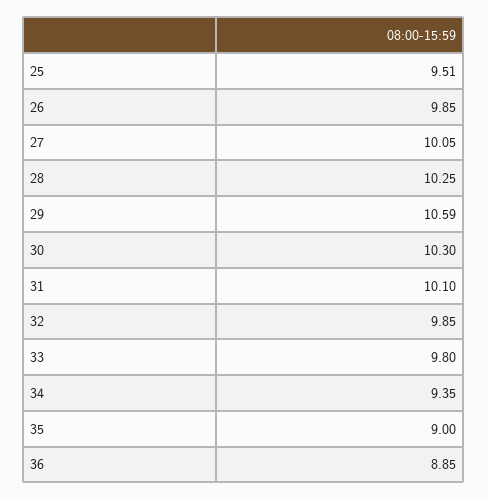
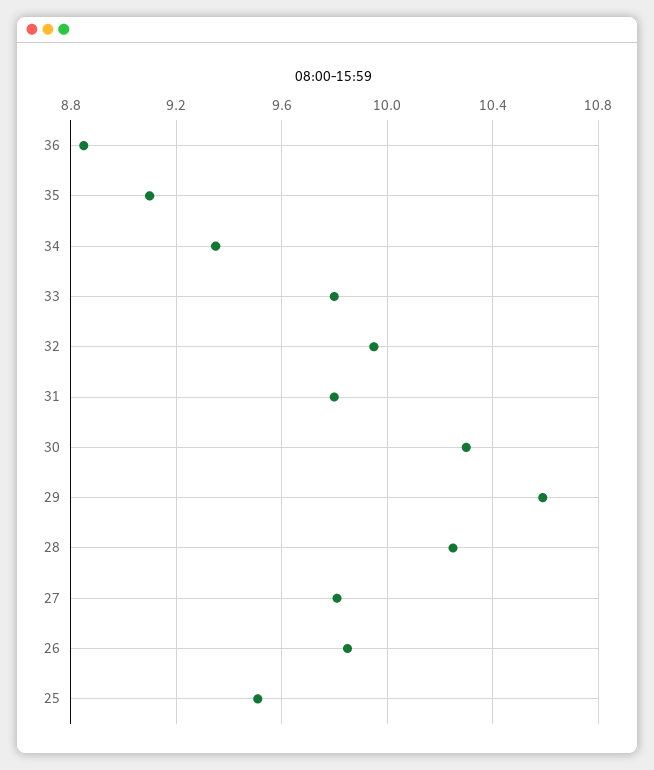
  {
    "25": 9.51,
    "26": 9.85,
-   "27": 10.05,
+   "27": 9.8,
    "28": 10.25,
    "29": 10.59,
    "30": 10.3,
-   "31": 10.1,
+   "31": 9.8,
-   "32": 9.85,
+   "32": 9.95,
    "33": 9.8,
    "34": 9.35,
-   "35": 9,
+   "35": 9.1,
    "36": 8.85
  }

